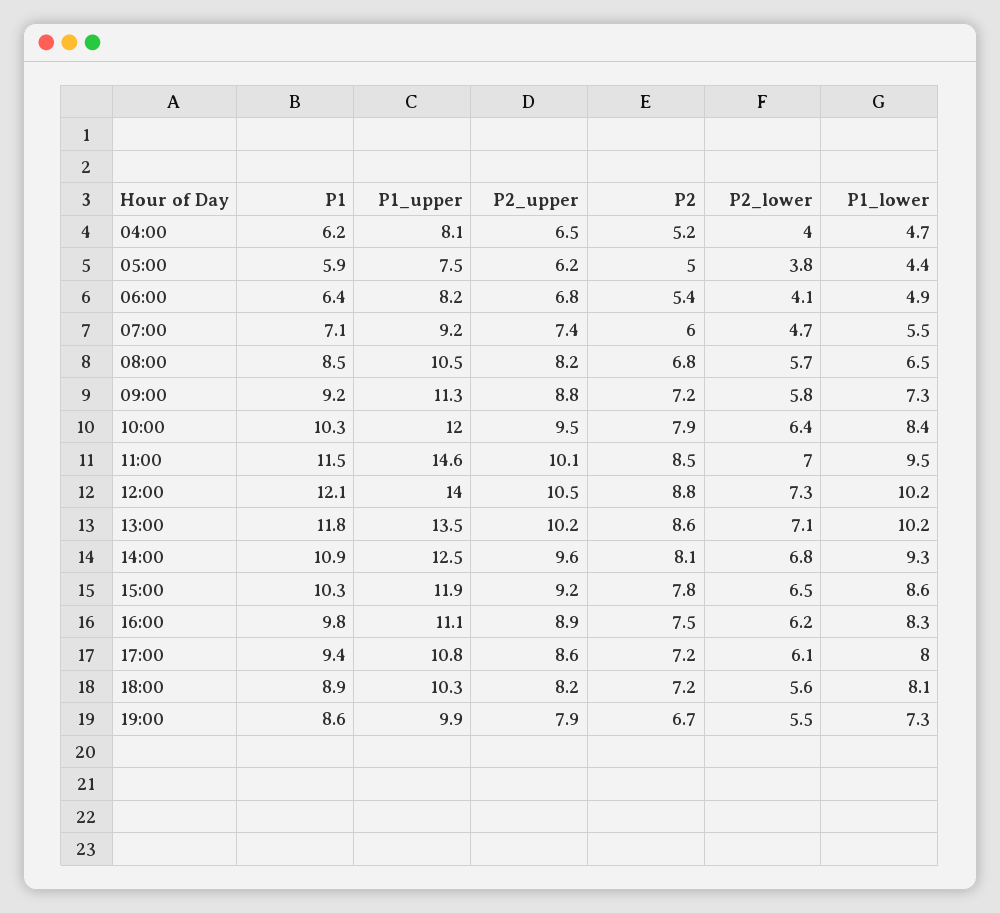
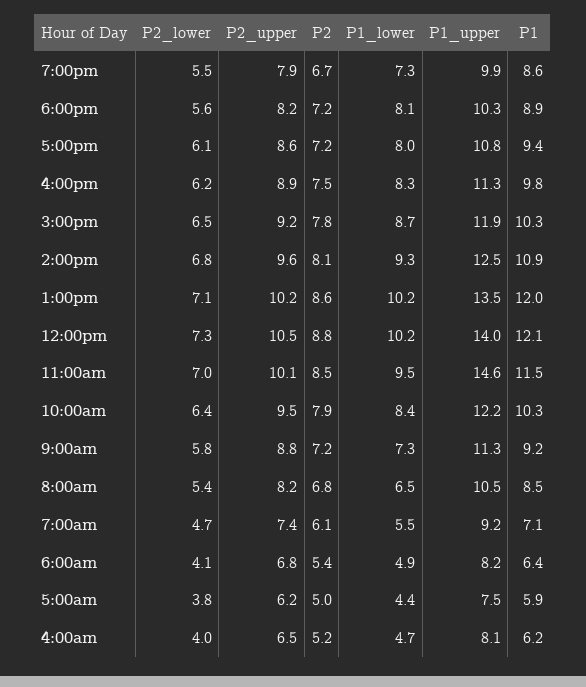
  {
    "P1": {
      "04:00": 6.2,
      "05:00": 5.9,
      "06:00": 6.4,
      "07:00": 7.1,
      "08:00": 8.5,
      "09:00": 9.2,
      "10:00": 10.3,
      "11:00": 11.5,
      "12:00": 12.1,
-     "13:00": 11.8,
+     "13:00": 12,
      "14:00": 10.9,
      "15:00": 10.3,
      "16:00": 9.8,
      "17:00": 9.4,
      "18:00": 8.9,
      "19:00": 8.6
    },
    "P1_upper": {
      "04:00": 8.1,
      "05:00": 7.5,
      "06:00": 8.2,
      "07:00": 9.2,
      "08:00": 10.5,
      "09:00": 11.3,
-     "10:00": 12,
+     "10:00": 12.2,
      "11:00": 14.6,
      "12:00": 14,
      "13:00": 13.5,
      "14:00": 12.5,
      "15:00": 11.9,
-     "16:00": 11.1,
+     "16:00": 11.3,
      "17:00": 10.8,
      "18:00": 10.3,
      "19:00": 9.9
    },
    "P2_upper": {
      "04:00": 6.5,
      "05:00": 6.2,
      "06:00": 6.8,
      "07:00": 7.4,
      "08:00": 8.2,
      "09:00": 8.8,
      "10:00": 9.5,
      "11:00": 10.1,
      "12:00": 10.5,
      "13:00": 10.2,
      "14:00": 9.6,
      "15:00": 9.2,
      "16:00": 8.9,
      "17:00": 8.6,
      "18:00": 8.2,
      "19:00": 7.9
    },
    "P2": {
      "04:00": 5.2,
      "05:00": 5,
      "06:00": 5.4,
-     "07:00": 6,
+     "07:00": 6.1,
      "08:00": 6.8,
      "09:00": 7.2,
      "10:00": 7.9,
      "11:00": 8.5,
      "12:00": 8.8,
      "13:00": 8.6,
      "14:00": 8.1,
      "15:00": 7.8,
      "16:00": 7.5,
      "17:00": 7.2,
      "18:00": 7.2,
      "19:00": 6.7
    },
    "P2_lower": {
      "04:00": 4,
      "05:00": 3.8,
      "06:00": 4.1,
      "07:00": 4.7,
-     "08:00": 5.7,
+     "08:00": 5.4,
      "09:00": 5.8,
      "10:00": 6.4,
      "11:00": 7,
      "12:00": 7.3,
      "13:00": 7.1,
      "14:00": 6.8,
      "15:00": 6.5,
      "16:00": 6.2,
      "17:00": 6.1,
      "18:00": 5.6,
      "19:00": 5.5
    },
    "P1_lower": {
      "04:00": 4.7,
      "05:00": 4.4,
      "06:00": 4.9,
      "07:00": 5.5,
      "08:00": 6.5,
      "09:00": 7.3,
      "10:00": 8.4,
      "11:00": 9.5,
      "12:00": 10.2,
      "13:00": 10.2,
      "14:00": 9.3,
-     "15:00": 8.6,
+     "15:00": 8.7,
      "16:00": 8.3,
      "17:00": 8,
      "18:00": 8.1,
      "19:00": 7.3
    }
  }

